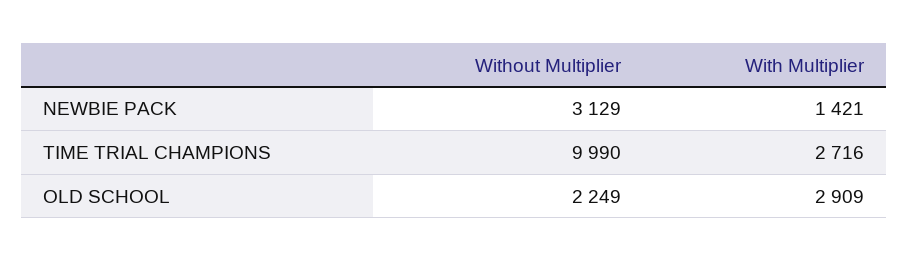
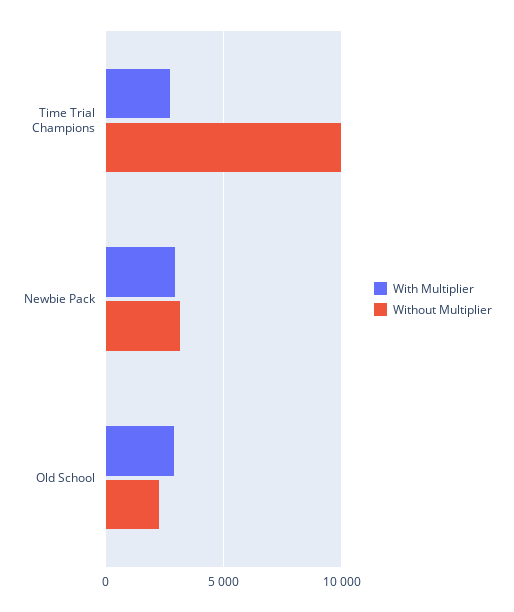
  {
    "Without Multiplier": {
      "NEWBIE PACK": 3129,
      "TIME TRIAL CHAMPIONS": 9990,
      "OLD SCHOOL": 2249
    },
    "With Multiplier": {
-     "NEWBIE PACK": 1421,
+     "NEWBIE PACK": 3000,
      "TIME TRIAL CHAMPIONS": 2716,
      "OLD SCHOOL": 2909
    }
  }

